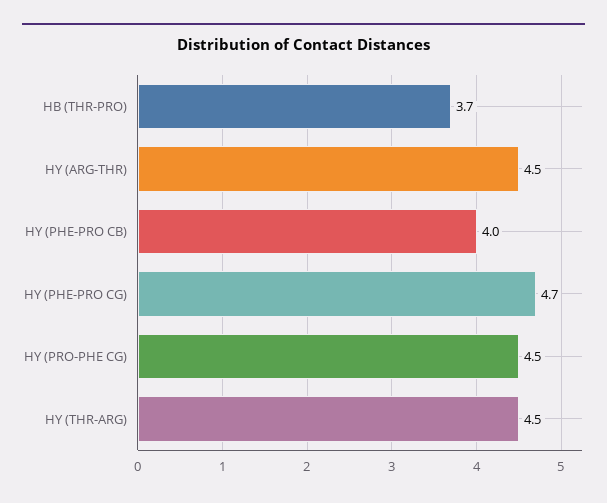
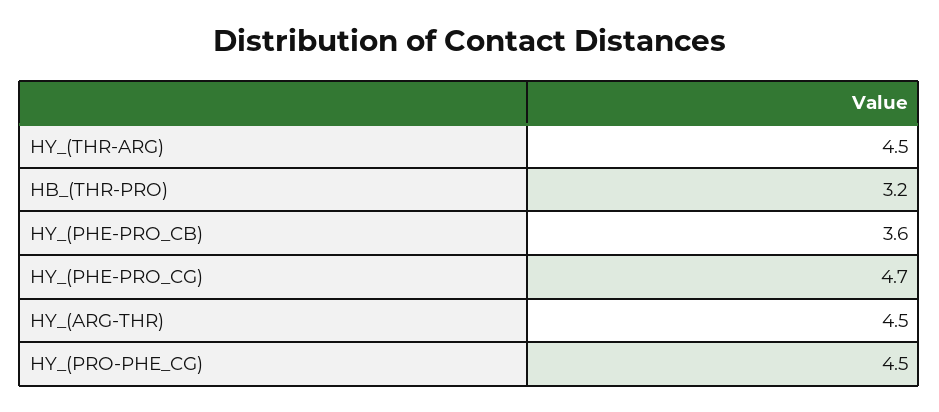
  {
-   "HB (THR-PRO)": 3.7,
+   "HB (THR-PRO)": 3.2,
    "HY (ARG-THR)": 4.5,
-   "HY (PHE-PRO CB)": 4,
+   "HY (PHE-PRO CB)": 3.6,
    "HY (PHE-PRO CG)": 4.7,
    "HY (PRO-PHE CG)": 4.5,
    "HY (THR-ARG)": 4.5
  }

